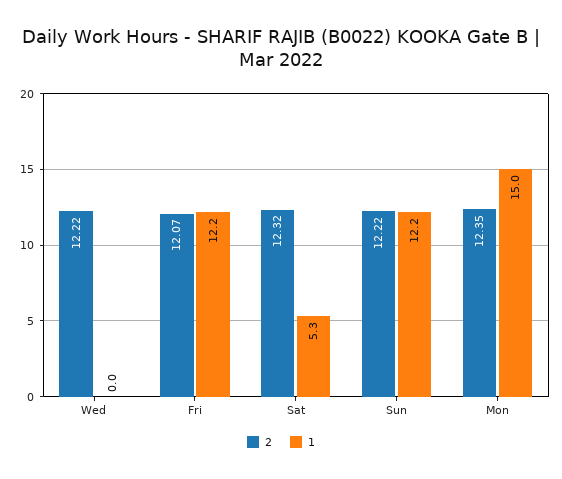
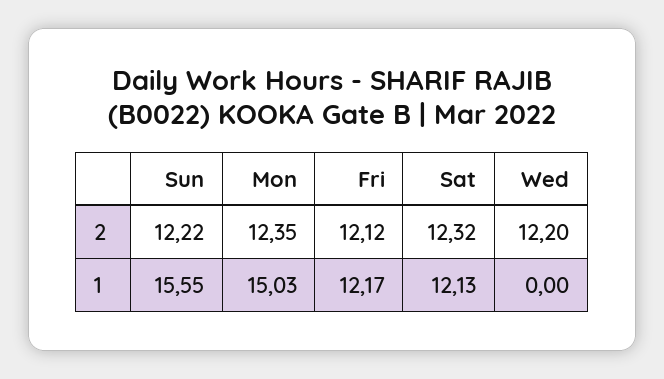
  {
    "2": {
-     "Wed": 12.22,
+     "Wed": 12.2,
-     "Fri": 12.07,
+     "Fri": 12.12,
      "Sat": 12.32,
      "Sun": 12.22,
      "Mon": 12.35
    },
    "1": {
      "Wed": 0,
      "Fri": 12.17,
-     "Sat": 5.3,
+     "Sat": 12.13,
-     "Sun": 12.2,
+     "Sun": 15.55,
      "Mon": 15.03
    }
  }

